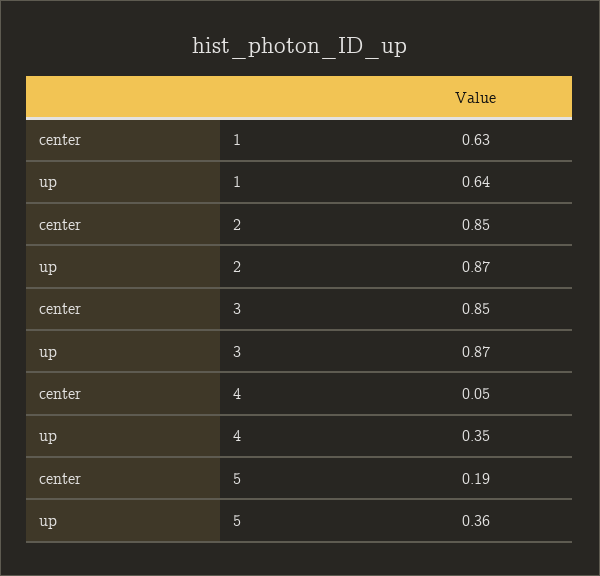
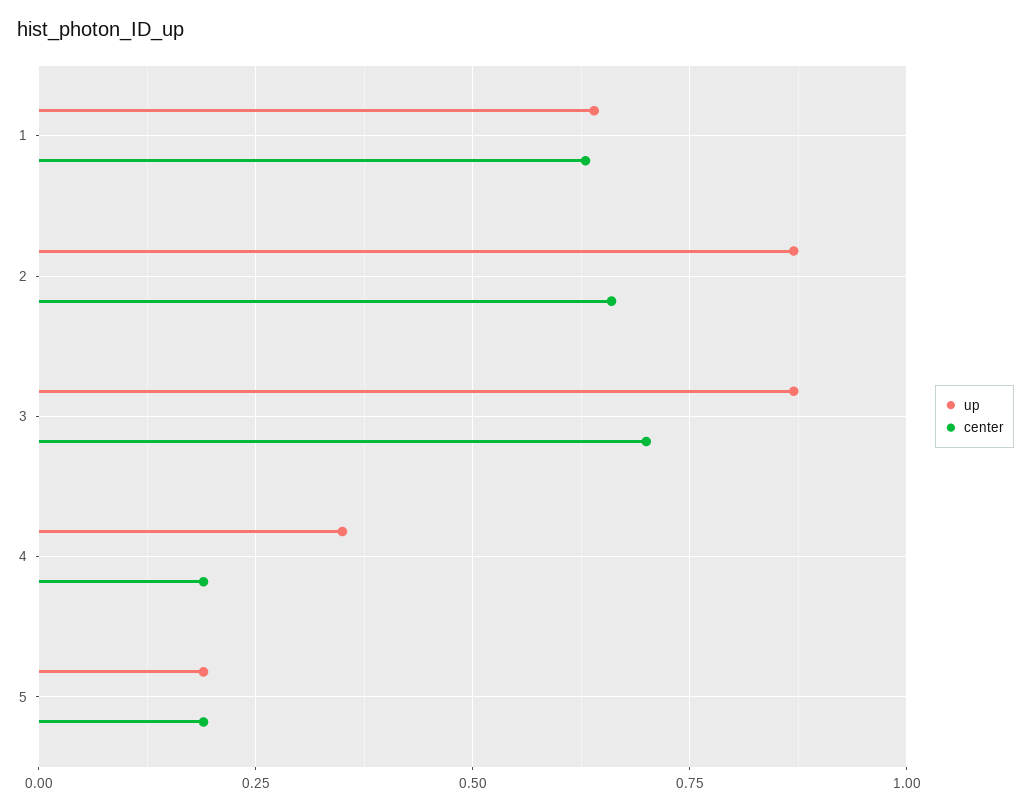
  {
    "center": {
      "1": 0.63,
-     "2": 0.85,
+     "2": 0.65,
-     "3": 0.85,
+     "3": 0.7,
-     "4": 0.05,
+     "4": 0.2,
      "5": 0.19
    },
    "up": {
      "1": 0.64,
      "2": 0.87,
      "3": 0.87,
      "4": 0.35,
-     "5": 0.36
+     "5": 0.2
    }
  }

